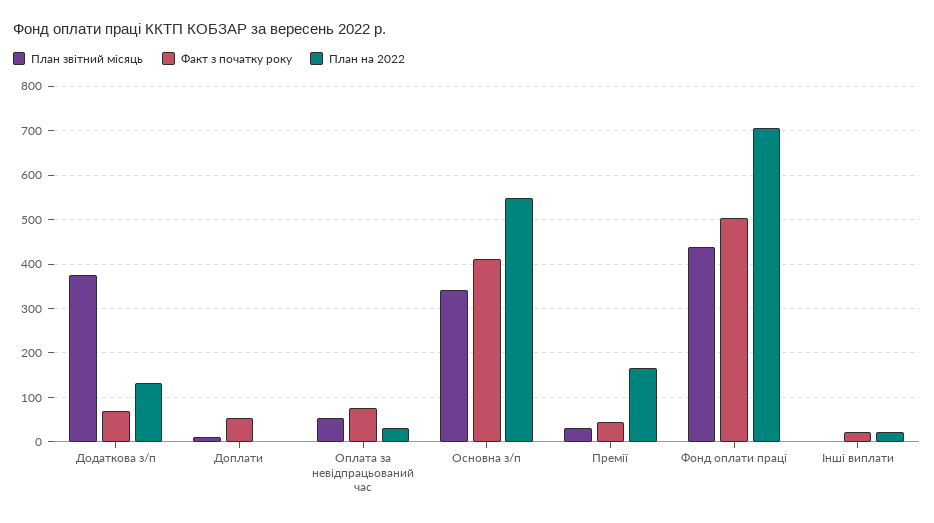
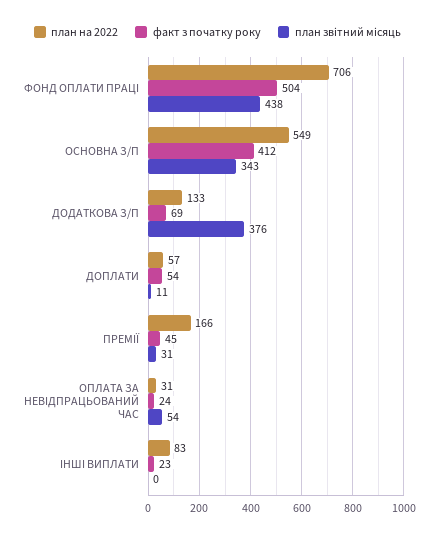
  {
    "План звітний місяць": {
      "Додаткова з/п": 376,
      "Доплати": 11,
      "Оплата за невідпрацьований час": 54,
      "Основна з/п": 343,
      "Премії": 31,
      "Фонд оплати праці": 438,
      "Інші виплати": 0
    },
    "Факт з початку року": {
      "Додаткова з/п": 69,
      "Доплати": 54,
-     "Оплата за невідпрацьований час": 80,
+     "Оплата за невідпрацьований час": 24,
      "Основна з/п": 412,
      "Премії": 45,
      "Фонд оплати праці": 504,
      "Інші виплати": 23
    },
    "План на 2022": {
      "Додаткова з/п": 133,
-     "Доплати": 0,
+     "Доплати": 57,
      "Оплата за невідпрацьований час": 31,
      "Основна з/п": 549,
      "Премії": 166,
      "Фонд оплати праці": 706,
-     "Інші виплати": 20
+     "Інші виплати": 83
    }
  }

